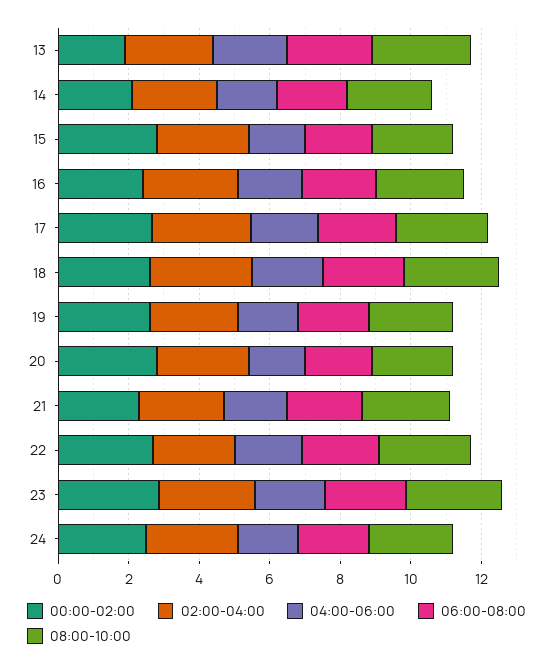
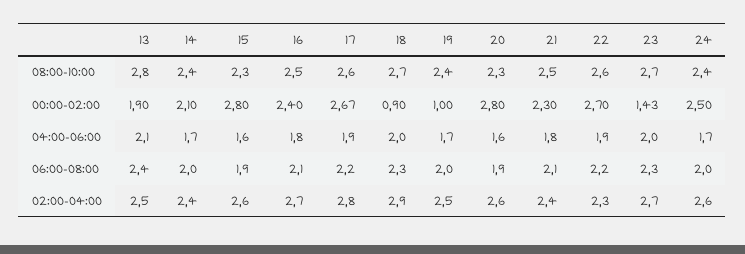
  {
    "00:00-02:00": {
      "13": 1.9,
      "14": 2.1,
      "15": 2.8,
      "16": 2.4,
      "17": 2.67,
-     "18": 2.5,
+     "18": 0.9,
-     "19": 2.5,
+     "19": 1,
      "20": 2.8,
      "21": 2.3,
      "22": 2.7,
-     "23": 3,
+     "23": 1.43,
      "24": 2.5
    },
    "02:00-04:00": {
      "13": 2.5,
      "14": 2.4,
      "15": 2.6,
      "16": 2.7,
      "17": 2.8,
      "18": 2.9,
      "19": 2.5,
      "20": 2.6,
      "21": 2.4,
      "22": 2.3,
      "23": 2.7,
      "24": 2.6
    },
    "04:00-06:00": {
      "13": 2.1,
      "14": 1.7,
      "15": 1.6,
      "16": 1.8,
      "17": 1.9,
      "18": 2,
      "19": 1.7,
      "20": 1.6,
      "21": 1.8,
      "22": 1.9,
      "23": 2,
      "24": 1.7
    },
    "06:00-08:00": {
      "13": 2.4,
      "14": 2,
      "15": 1.9,
      "16": 2.1,
      "17": 2.2,
      "18": 2.3,
      "19": 2,
      "20": 1.9,
      "21": 2.1,
      "22": 2.2,
      "23": 2.3,
      "24": 2
    },
    "08:00-10:00": {
      "13": 2.8,
      "14": 2.4,
      "15": 2.3,
      "16": 2.5,
      "17": 2.6,
      "18": 2.7,
      "19": 2.4,
      "20": 2.3,
      "21": 2.5,
      "22": 2.6,
      "23": 2.7,
      "24": 2.4
    }
  }

